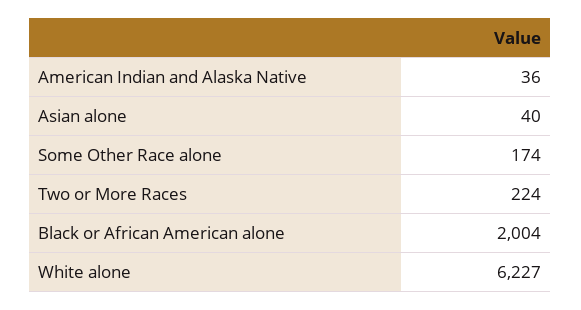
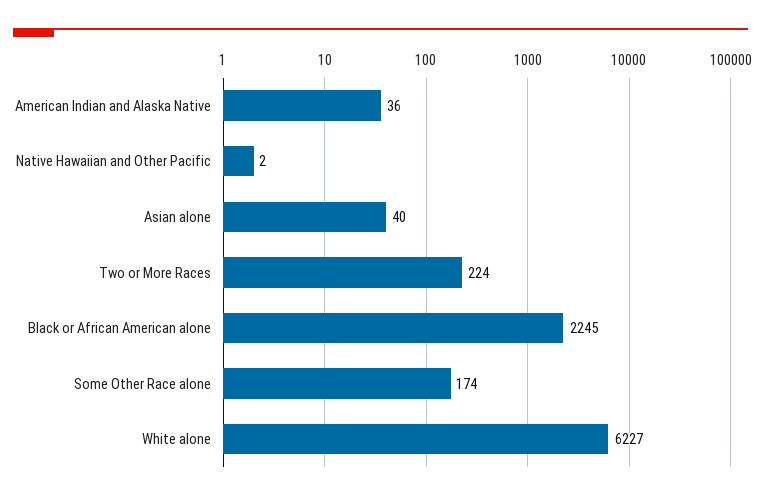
  {
    "American Indian and Alaska Native": 36,
    "Asian alone": 40,
    "Some Other Race alone": 174,
    "Two or More Races": 224,
-   "Black or African American alone": 2004,
+   "Black or African American alone": 2245,
-   "White alone": 6227
+   "White alone": 6227,
+   "Native Hawaiian and Other Pacific": 2
  }

